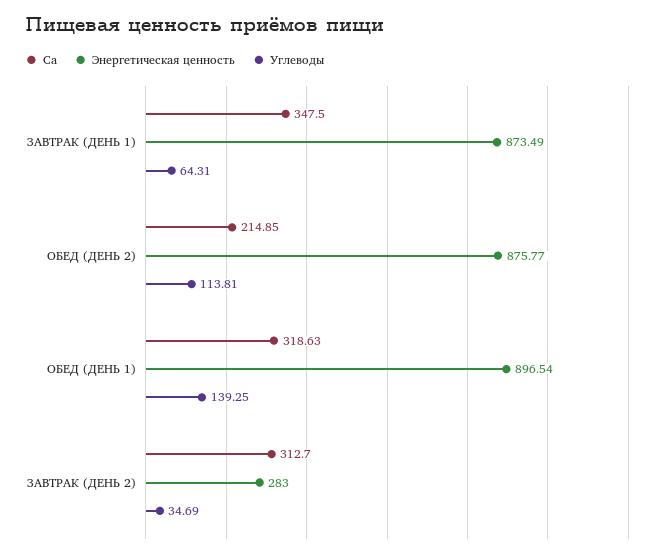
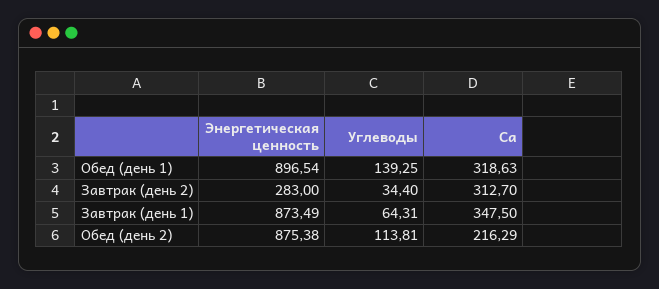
  {
    "Ca": {
      "ЗАВТРАК (ДЕНЬ 1)": 347.5,
-     "ОБЕД (ДЕНЬ 2)": 214.85,
+     "ОБЕД (ДЕНЬ 2)": 216.29,
      "ОБЕД (ДЕНЬ 1)": 318.63,
      "ЗАВТРАК (ДЕНЬ 2)": 312.7
    },
    "Энергетическая ценность": {
      "ЗАВТРАК (ДЕНЬ 1)": 873.49,
-     "ОБЕД (ДЕНЬ 2)": 875.77,
+     "ОБЕД (ДЕНЬ 2)": 875.38,
      "ОБЕД (ДЕНЬ 1)": 896.54,
      "ЗАВТРАК (ДЕНЬ 2)": 283
    },
    "Углеводы": {
      "ЗАВТРАК (ДЕНЬ 1)": 64.31,
      "ОБЕД (ДЕНЬ 2)": 113.81,
      "ОБЕД (ДЕНЬ 1)": 139.25,
-     "ЗАВТРАК (ДЕНЬ 2)": 34.69
+     "ЗАВТРАК (ДЕНЬ 2)": 34.4
    }
  }

